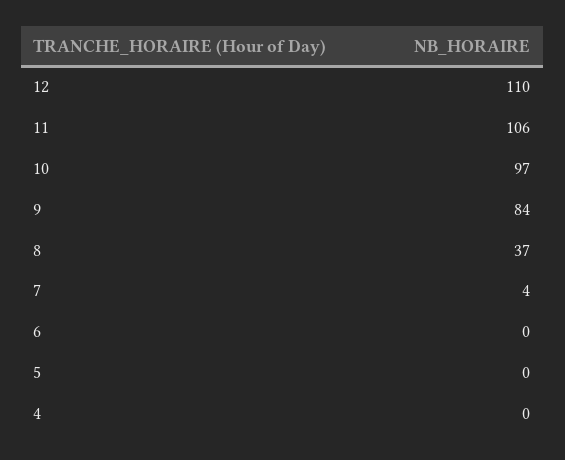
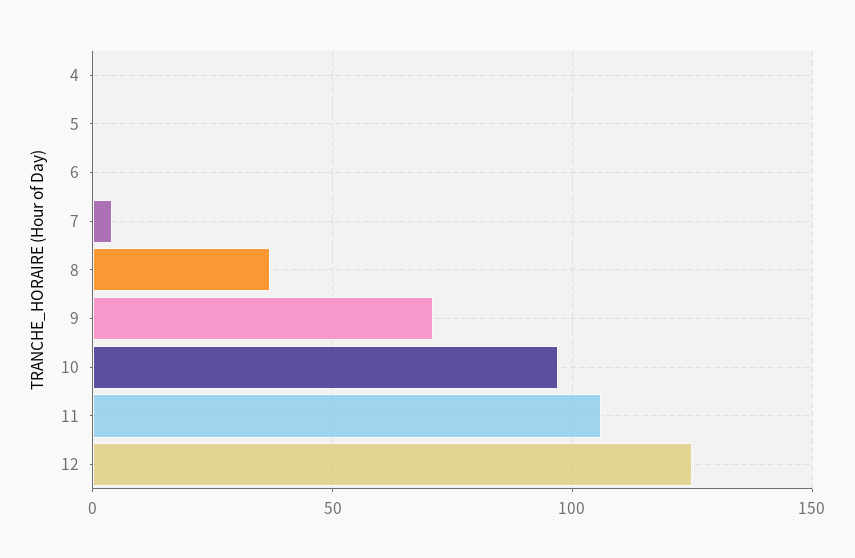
  {
-   "12": 110,
+   "12": 125,
    "11": 106,
    "10": 97,
-   "9": 84,
+   "9": 70,
    "8": 37,
    "7": 4,
    "6": 0,
    "5": 0,
    "4": 0
  }

